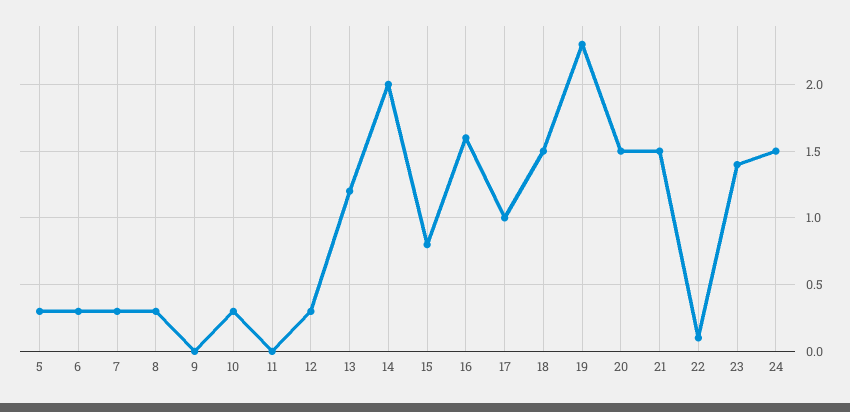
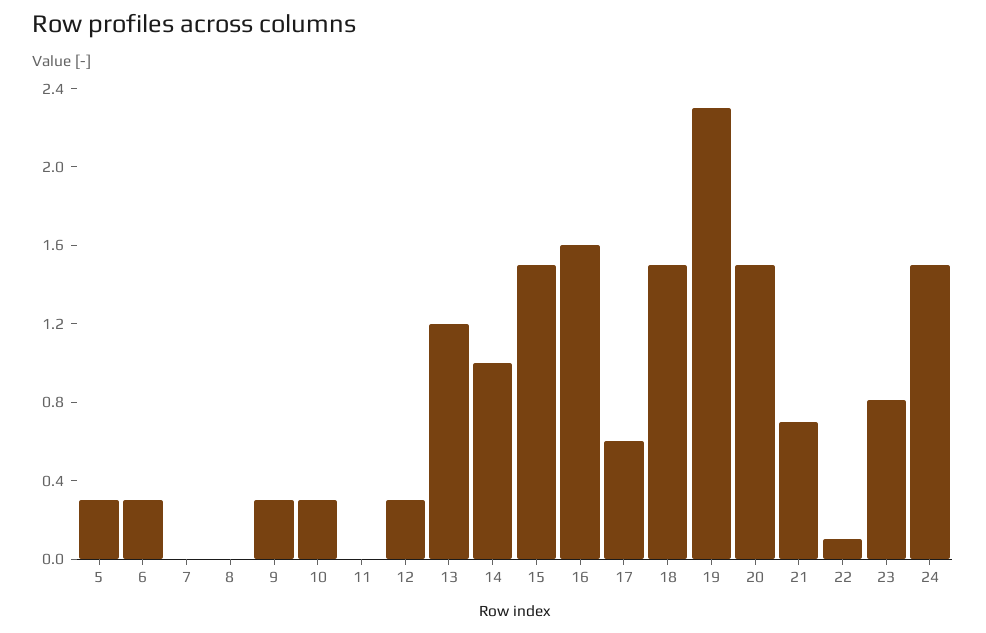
  {
    "5": 0.3,
    "6": 0.3,
-   "7": 0.3,
+   "7": 0,
-   "8": 0.3,
+   "8": 0,
-   "9": 0,
+   "9": 0.3,
    "10": 0.3,
    "11": 0,
    "12": 0.3,
    "13": 1.2,
-   "14": 2,
+   "14": 1,
-   "15": 0.8,
+   "15": 1.5,
    "16": 1.6,
-   "17": 1,
+   "17": 0.6,
    "18": 1.5,
    "19": 2.3,
    "20": 1.5,
-   "21": 1.5,
+   "21": 0.7,
    "22": 0.1,
-   "23": 1.4,
+   "23": 0.8,
    "24": 1.5
  }

